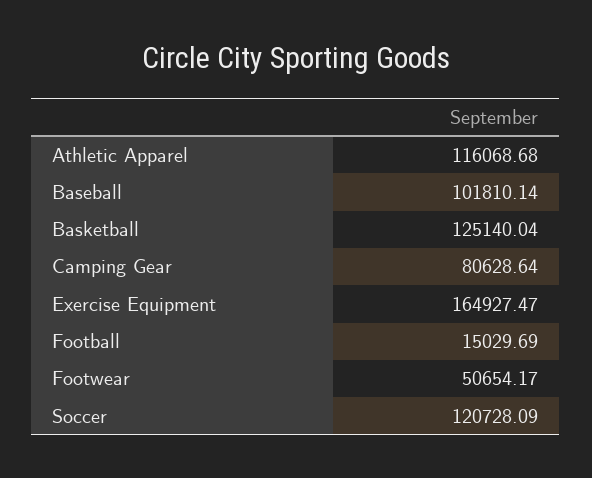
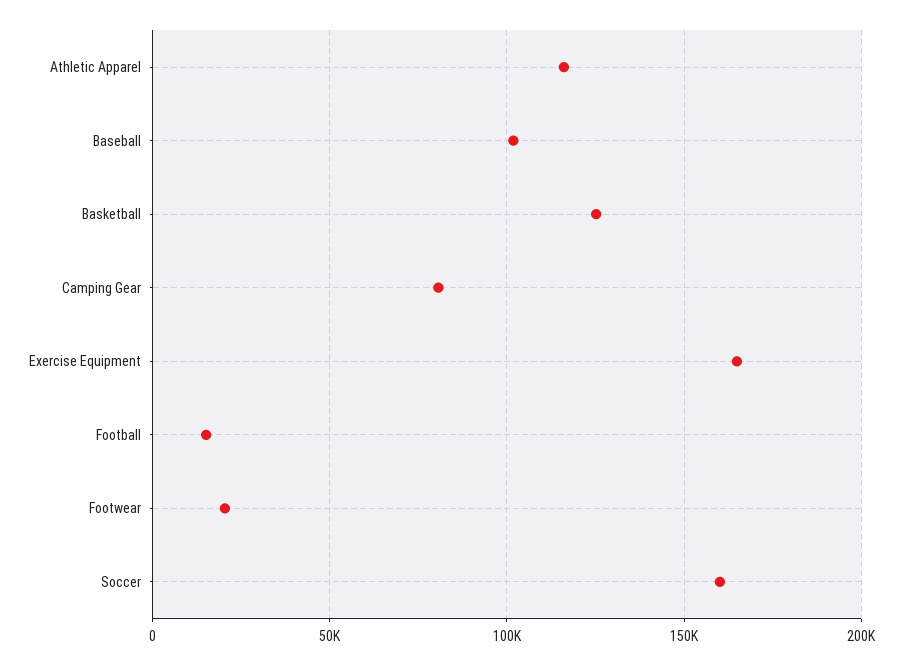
  {
    "Athletic Apparel": 116068.68,
    "Baseball": 101810.14,
    "Basketball": 125140.04,
    "Camping Gear": 80628.64,
    "Exercise Equipment": 164927.47,
    "Football": 15029.69,
-   "Footwear": 50654.17,
+   "Footwear": 20000,
-   "Soccer": 120728.09
+   "Soccer": 160000
  }

